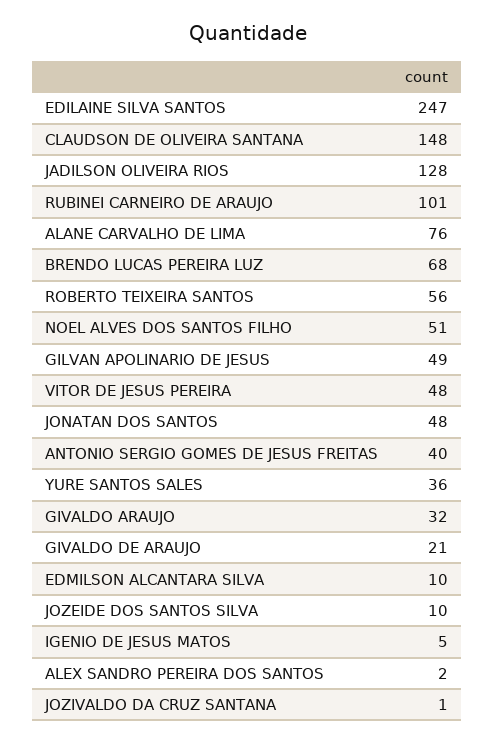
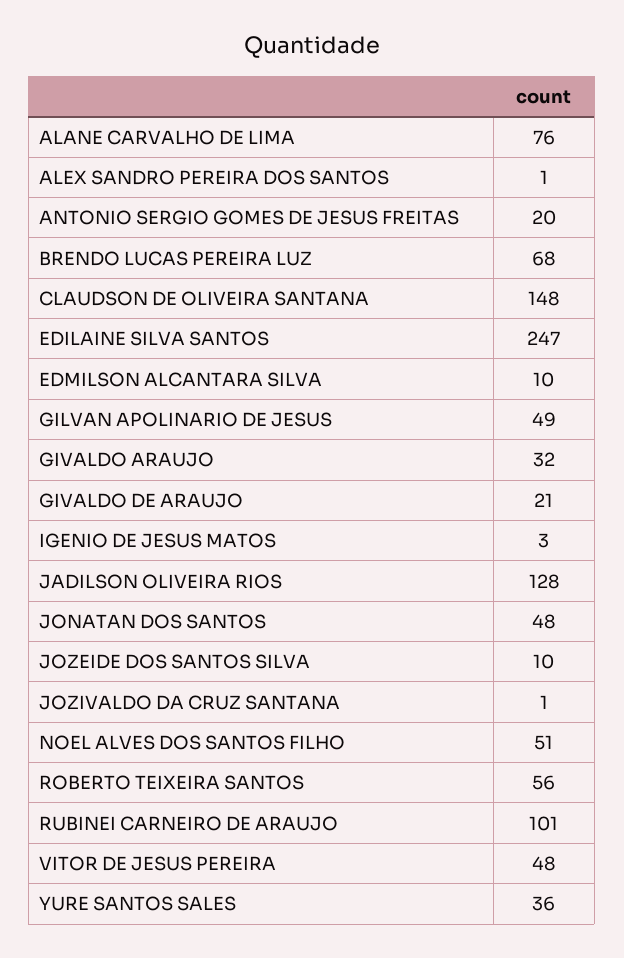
  {
    "EDILAINE SILVA SANTOS": 247,
    "CLAUDSON DE OLIVEIRA SANTANA": 148,
    "JADILSON OLIVEIRA RIOS": 128,
    "RUBINEI CARNEIRO DE ARAUJO": 101,
    "ALANE CARVALHO DE LIMA": 76,
    "BRENDO LUCAS PEREIRA LUZ": 68,
    "ROBERTO TEIXEIRA SANTOS": 56,
    "NOEL ALVES DOS SANTOS FILHO": 51,
    "GILVAN APOLINARIO DE JESUS": 49,
    "VITOR DE JESUS PEREIRA": 48,
    "JONATAN DOS SANTOS": 48,
-   "ANTONIO SERGIO GOMES DE JESUS FREITAS": 40,
+   "ANTONIO SERGIO GOMES DE JESUS FREITAS": 20,
    "YURE SANTOS SALES": 36,
    "GIVALDO ARAUJO": 32,
    "GIVALDO DE ARAUJO": 21,
    "EDMILSON ALCANTARA SILVA": 10,
    "JOZEIDE DOS SANTOS SILVA": 10,
-   "IGENIO DE JESUS MATOS": 5,
+   "IGENIO DE JESUS MATOS": 3,
-   "ALEX SANDRO PEREIRA DOS SANTOS": 2,
+   "ALEX SANDRO PEREIRA DOS SANTOS": 1,
    "JOZIVALDO DA CRUZ SANTANA": 1
  }

